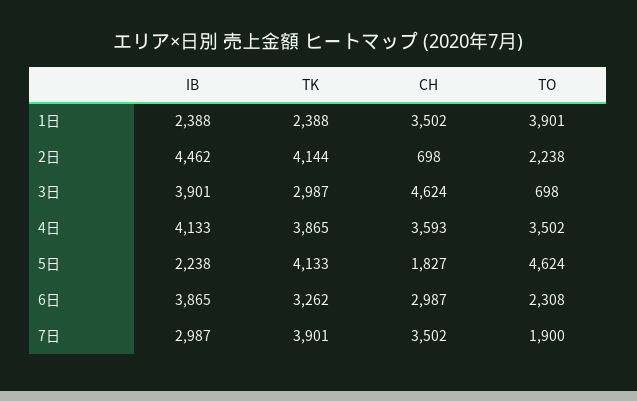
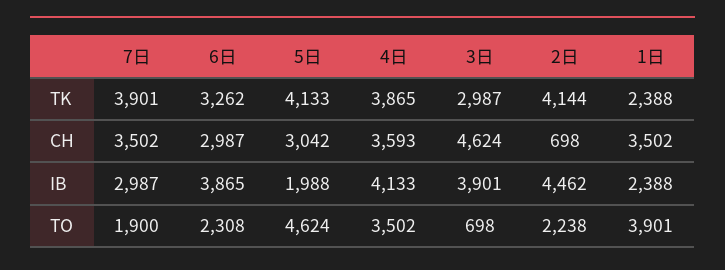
  {
    "IB": {
      "1日": 2388,
      "2日": 4462,
      "3日": 3901,
      "4日": 4133,
-     "5日": 2238,
+     "5日": 1988,
      "6日": 3865,
      "7日": 2987
    },
    "TK": {
      "1日": 2388,
      "2日": 4144,
      "3日": 2987,
      "4日": 3865,
      "5日": 4133,
      "6日": 3262,
      "7日": 3901
    },
    "CH": {
      "1日": 3502,
      "2日": 698,
      "3日": 4624,
      "4日": 3593,
-     "5日": 1827,
+     "5日": 3042,
      "6日": 2987,
      "7日": 3502
    },
    "TO": {
      "1日": 3901,
      "2日": 2238,
      "3日": 698,
      "4日": 3502,
      "5日": 4624,
      "6日": 2308,
      "7日": 1900
    }
  }

